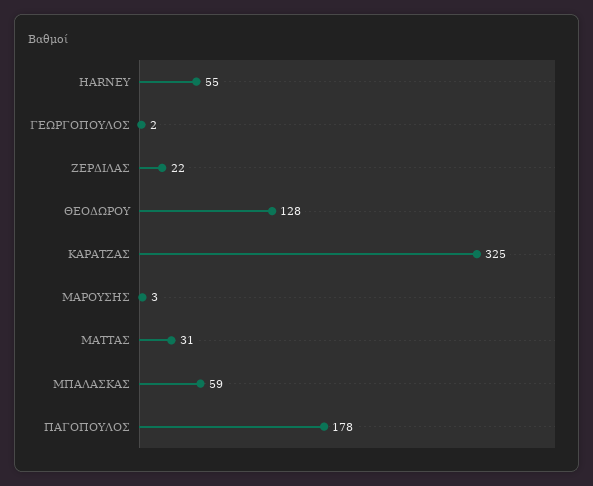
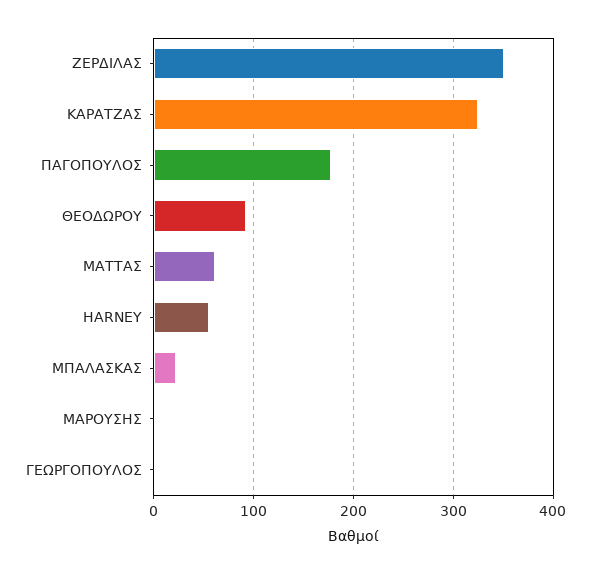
  {
    "HARNEY": 55,
    "ΓΕΩΡΓΟΠΟΥΛΟΣ": 2,
-   "ΖΕΡΔΙΛΑΣ": 22,
+   "ΖΕΡΔΙΛΑΣ": 350,
-   "ΘΕΟΔΩΡΟΥ": 128,
+   "ΘΕΟΔΩΡΟΥ": 90,
    "ΚΑΡΑΤΖΑΣ": 325,
    "ΜΑΡΟΥΣΗΣ": 3,
-   "ΜΑΤΤΑΣ": 31,
+   "ΜΑΤΤΑΣ": 60,
-   "ΜΠΑΛΑΣΚΑΣ": 59,
+   "ΜΠΑΛΑΣΚΑΣ": 20,
    "ΠΑΓΟΠΟΥΛΟΣ": 178
  }

